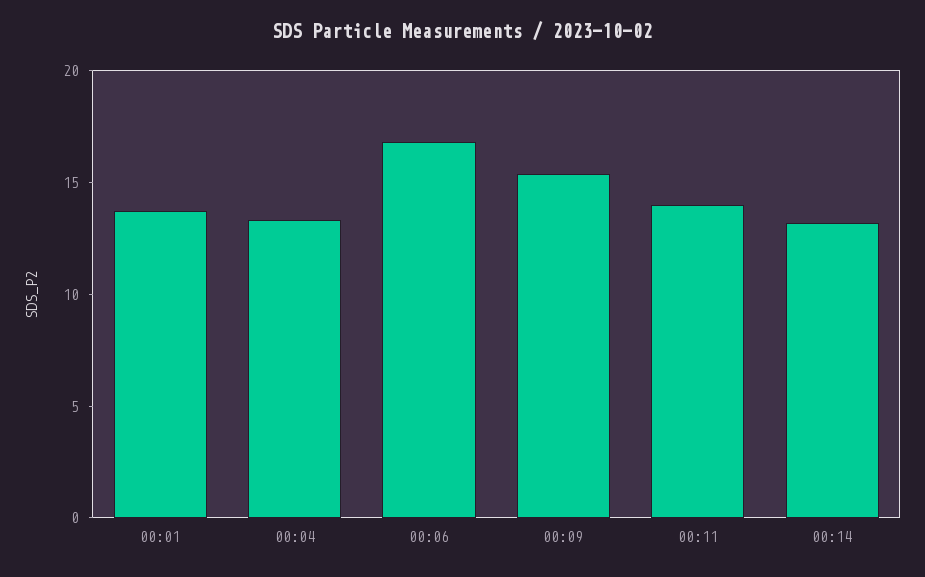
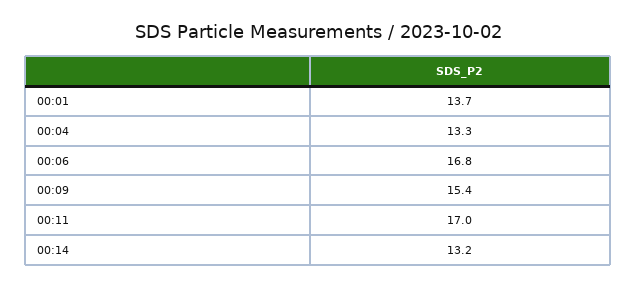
  {
    "00:01": 13.7,
    "00:04": 13.3,
    "00:06": 16.8,
    "00:09": 15.4,
-   "00:11": 14,
+   "00:11": 17,
    "00:14": 13.2
  }

